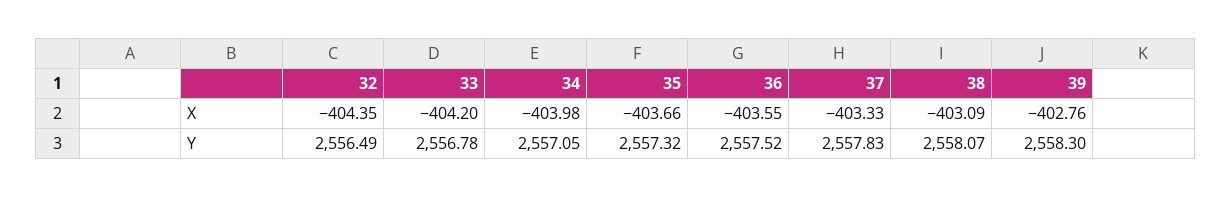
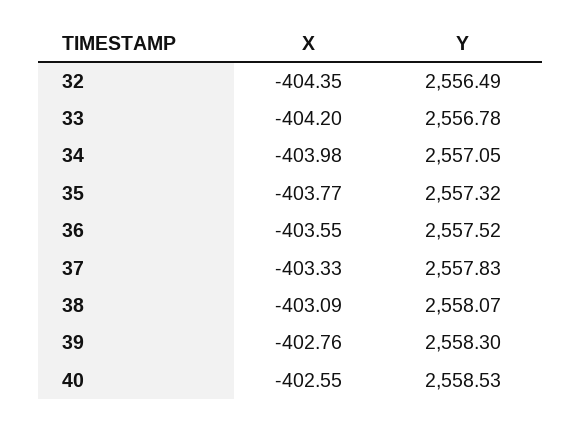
  {
    "32": {
      "X": -404.35,
      "Y": 2556.49
    },
    "33": {
      "X": -404.2,
      "Y": 2556.78
    },
    "34": {
      "X": -403.98,
      "Y": 2557.05
    },
    "35": {
-     "X": -403.66,
+     "X": -403.77,
      "Y": 2557.32
    },
    "36": {
      "X": -403.55,
      "Y": 2557.52
    },
    "37": {
      "X": -403.33,
      "Y": 2557.83
    },
    "38": {
      "X": -403.09,
      "Y": 2558.07
    },
    "39": {
      "X": -402.76,
      "Y": 2558.3
-   }
+   },
+   "40": {
+     "X": -402.55,
+     "Y": 2558.53
+   }
  }

